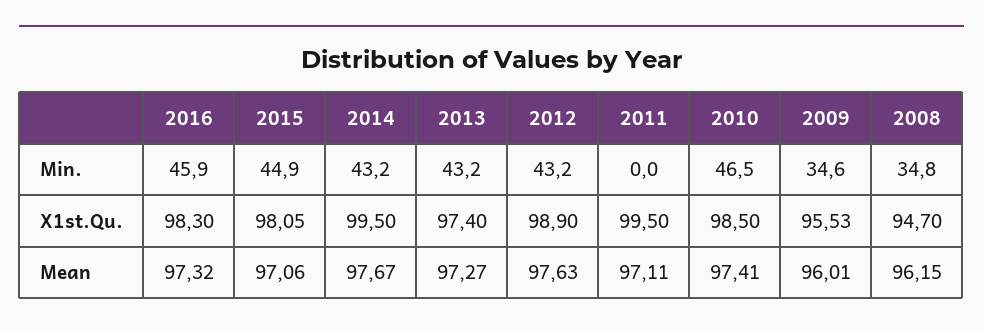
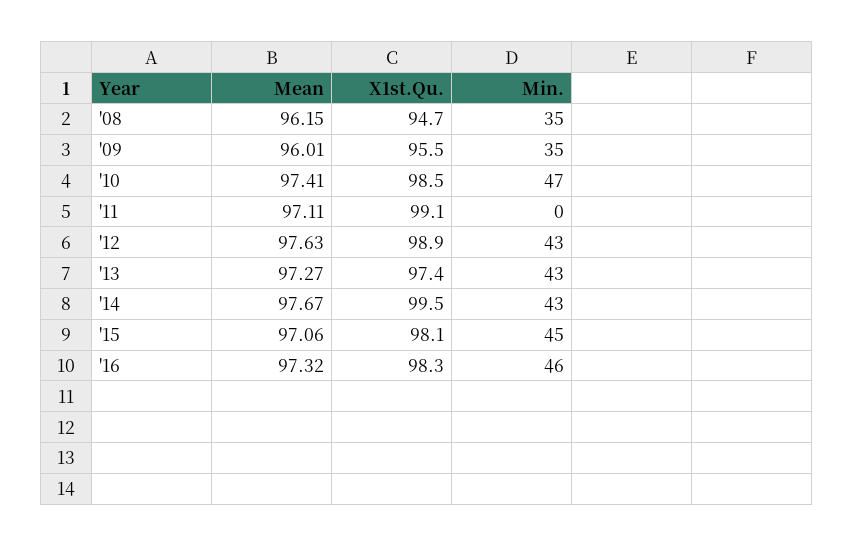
  {
    "2016": {
      "Min.": 45.9,
      "X1st.Qu.": 98.3,
      "Mean": 97.32
    },
    "2015": {
      "Min.": 44.9,
      "X1st.Qu.": 98.05,
      "Mean": 97.06
    },
    "2014": {
      "Min.": 43.2,
      "X1st.Qu.": 99.5,
      "Mean": 97.67
    },
    "2013": {
      "Min.": 43.2,
      "X1st.Qu.": 97.4,
      "Mean": 97.27
    },
    "2012": {
      "Min.": 43.2,
      "X1st.Qu.": 98.9,
      "Mean": 97.63
    },
    "2011": {
      "Min.": 0,
-     "X1st.Qu.": 99.5,
+     "X1st.Qu.": 99.1,
      "Mean": 97.11
    },
    "2010": {
      "Min.": 46.5,
      "X1st.Qu.": 98.5,
      "Mean": 97.41
    },
    "2009": {
      "Min.": 34.6,
      "X1st.Qu.": 95.53,
      "Mean": 96.01
    },
    "2008": {
      "Min.": 34.8,
      "X1st.Qu.": 94.7,
      "Mean": 96.15
    }
  }

